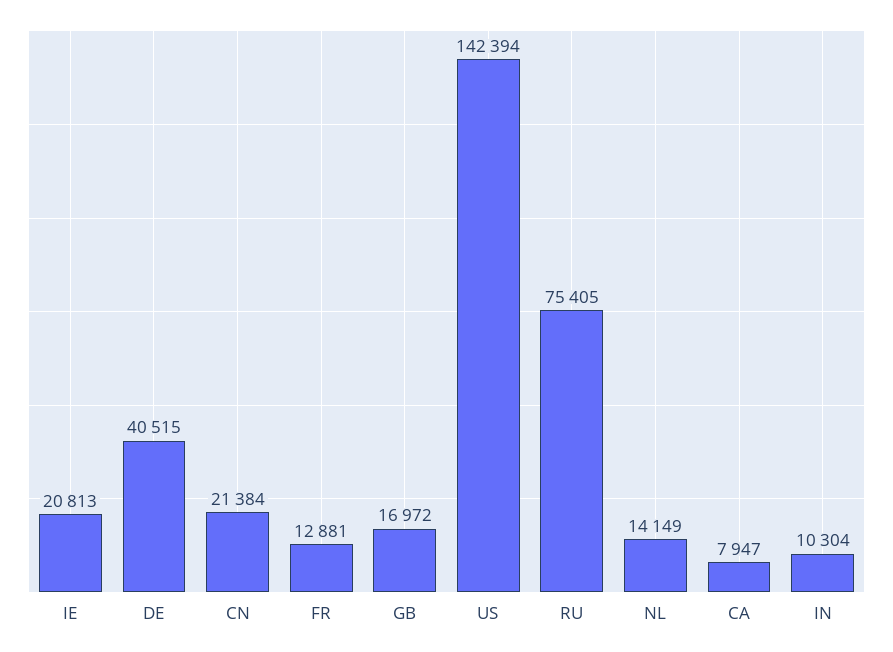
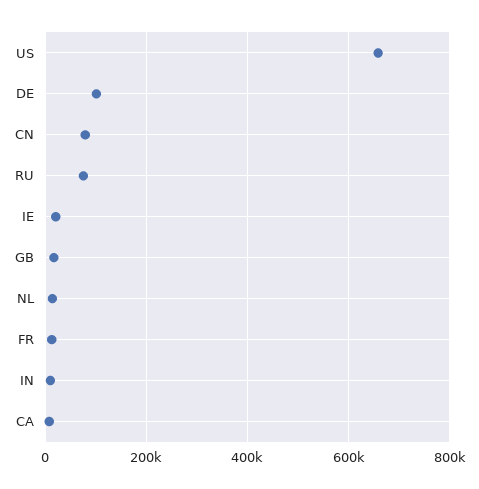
  {
    "IE": 20813,
-   "DE": 40515,
+   "DE": 100000,
-   "CN": 21384,
+   "CN": 80000,
    "FR": 12881,
    "GB": 16972,
-   "US": 142394,
+   "US": 660000,
    "RU": 75405,
    "NL": 14149,
    "CA": 7947,
    "IN": 10304
  }

